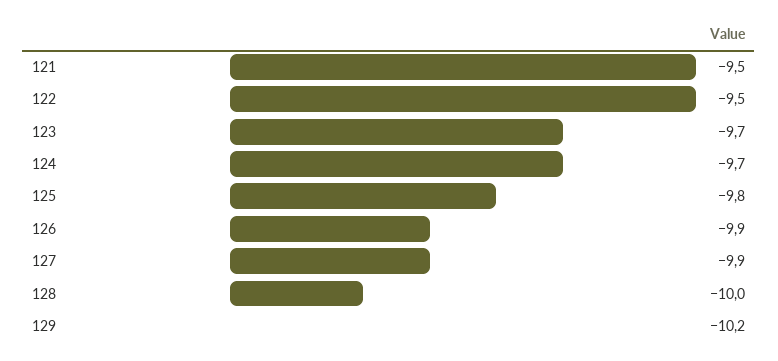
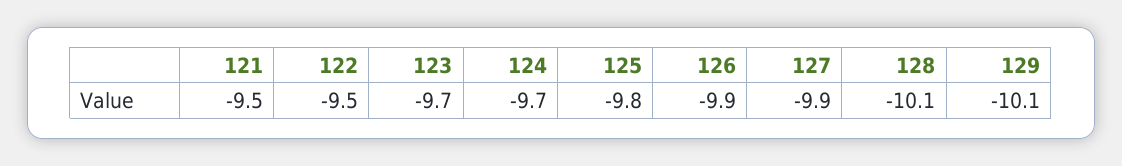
  {
    "121": -9.5,
    "122": -9.5,
    "123": -9.7,
    "124": -9.7,
    "125": -9.8,
    "126": -9.9,
    "127": -9.9,
-   "128": -10,
+   "128": -10.1,
-   "129": -10.2
+   "129": -10.1
  }

